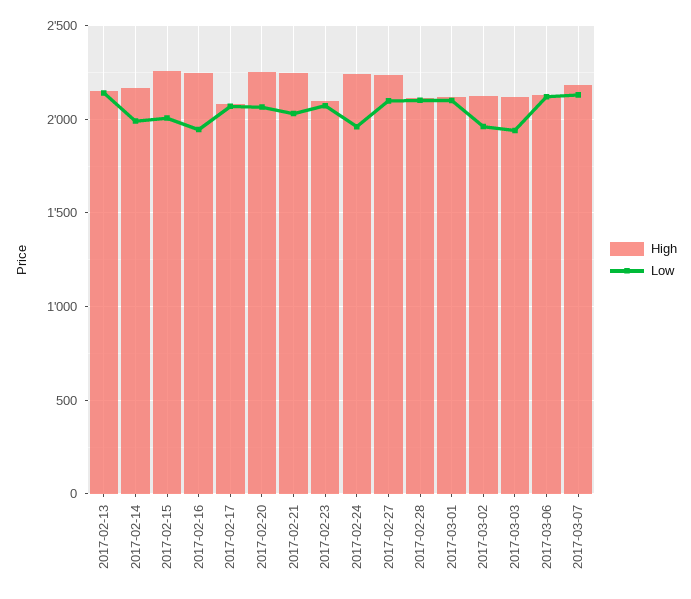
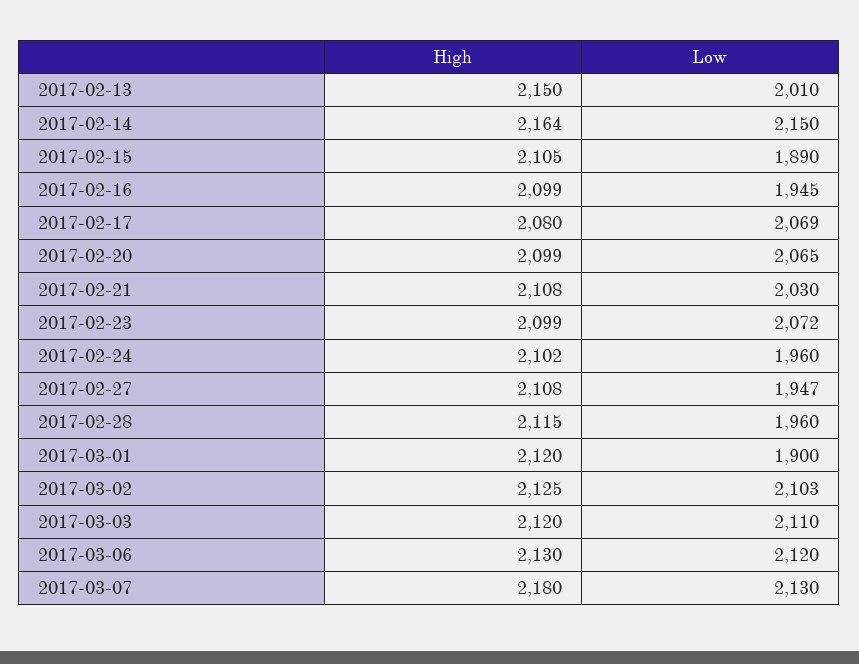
  {
    "High": {
      "2017-02-13": 2150,
      "2017-02-14": 2164,
-     "2017-02-15": 2250,
+     "2017-02-15": 2105,
-     "2017-02-16": 2250,
+     "2017-02-16": 2099,
      "2017-02-17": 2080,
-     "2017-02-20": 2250,
+     "2017-02-20": 2099,
-     "2017-02-21": 2250,
+     "2017-02-21": 2108,
      "2017-02-23": 2099,
-     "2017-02-24": 2250,
+     "2017-02-24": 2102,
-     "2017-02-27": 2250,
+     "2017-02-27": 2108,
      "2017-02-28": 2115,
      "2017-03-01": 2120,
      "2017-03-02": 2125,
      "2017-03-03": 2120,
      "2017-03-06": 2130,
      "2017-03-07": 2180
    },
    "Low": {
-     "2017-02-13": 2150,
+     "2017-02-13": 2010,
-     "2017-02-14": 2000,
+     "2017-02-14": 2150,
-     "2017-02-15": 2000,
+     "2017-02-15": 1890,
      "2017-02-16": 1945,
      "2017-02-17": 2069,
      "2017-02-20": 2065,
      "2017-02-21": 2030,
      "2017-02-23": 2072,
      "2017-02-24": 1960,
-     "2017-02-27": 2100,
+     "2017-02-27": 1947,
-     "2017-02-28": 2100,
+     "2017-02-28": 1960,
-     "2017-03-01": 2100,
+     "2017-03-01": 1900,
-     "2017-03-02": 1950,
+     "2017-03-02": 2103,
-     "2017-03-03": 1950,
+     "2017-03-03": 2110,
      "2017-03-06": 2120,
      "2017-03-07": 2130
    }
  }

